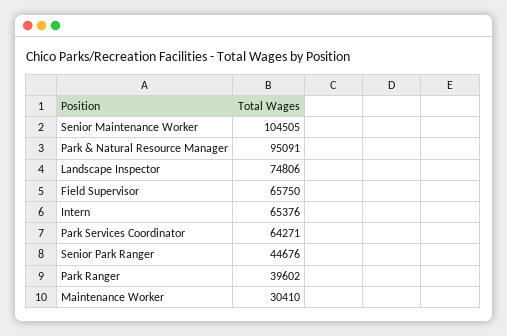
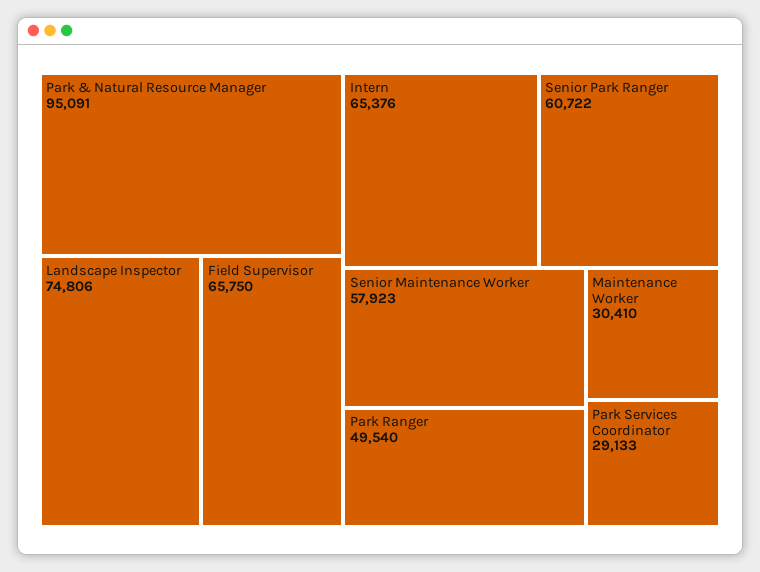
  {
-   "Senior Maintenance Worker": 104505,
+   "Senior Maintenance Worker": 57923,
    "Park & Natural Resource Manager": 95091,
    "Landscape Inspector": 74806,
    "Field Supervisor": 65750,
    "Intern": 65376,
-   "Park Services Coordinator": 64271,
+   "Park Services Coordinator": 29133,
-   "Senior Park Ranger": 44676,
+   "Senior Park Ranger": 60722,
-   "Park Ranger": 39602,
+   "Park Ranger": 49540,
    "Maintenance Worker": 30410
  }

